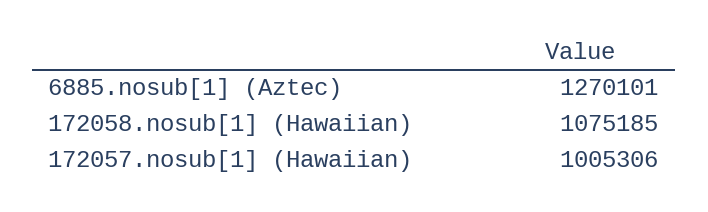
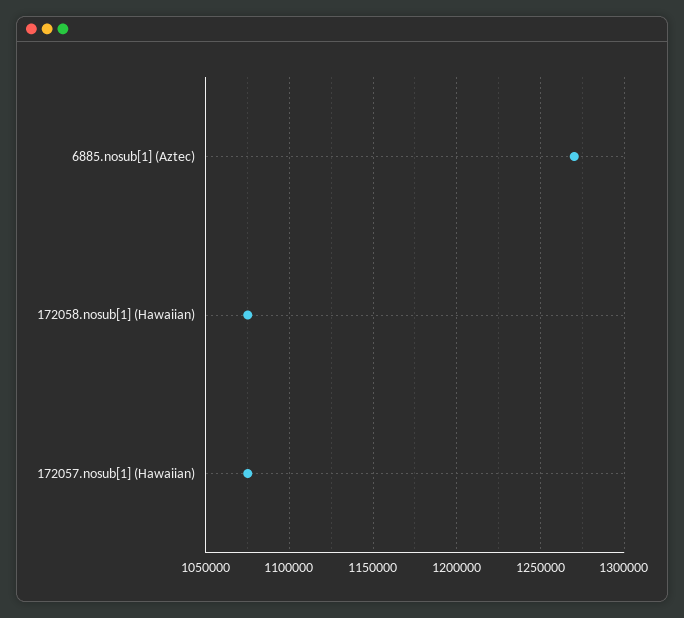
  {
    "6885.nosub[1] (Aztec)": 1270101,
    "172058.nosub[1] (Hawaiian)": 1075185,
-   "172057.nosub[1] (Hawaiian)": 1005306
+   "172057.nosub[1] (Hawaiian)": 1075000
  }

